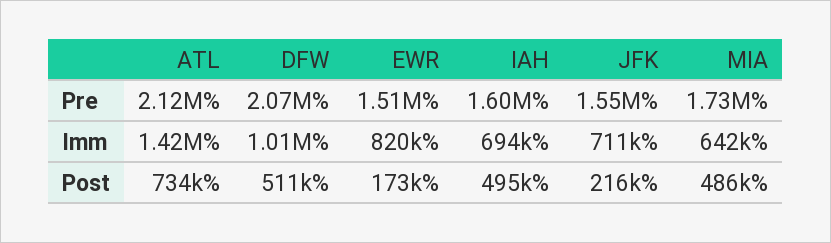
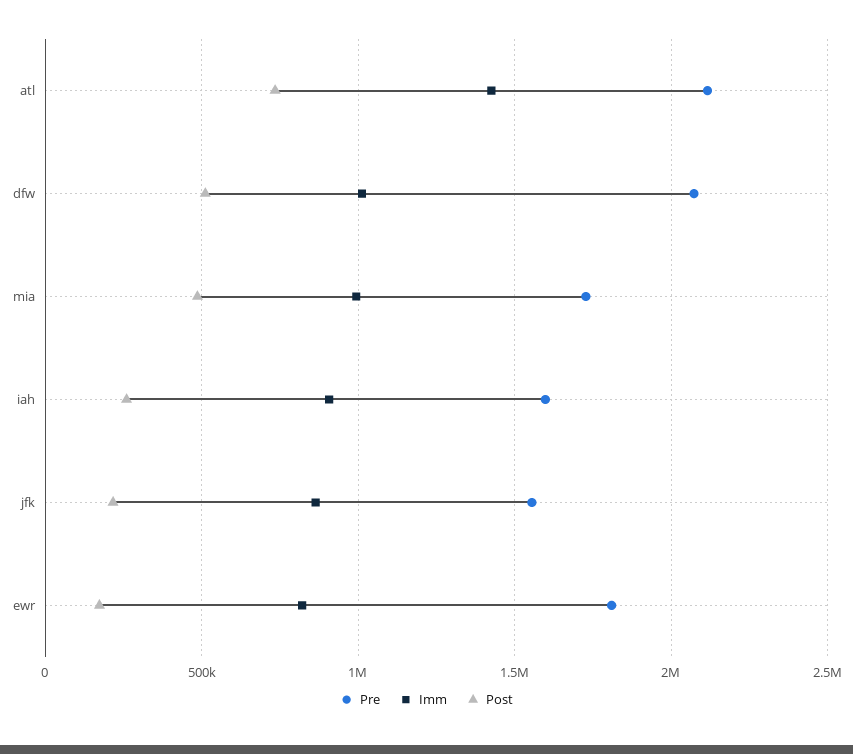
  {
    "Pre": {
      "ATL": 2120000,
      "DFW": 2070000,
-     "EWR": 1510000,
+     "EWR": 1800000,
      "IAH": 1600000,
      "JFK": 1550000,
      "MIA": 1730000
    },
    "Imm": {
      "ATL": 1420000,
      "DFW": 1010000,
      "EWR": 820000,
-     "IAH": 694000,
+     "IAH": 900000,
-     "JFK": 711000,
+     "JFK": 850000,
-     "MIA": 642000
+     "MIA": 1000000
    },
    "Post": {
      "ATL": 734000,
      "DFW": 511000,
      "EWR": 173000,
-     "IAH": 495000,
+     "IAH": 250000,
      "JFK": 216000,
      "MIA": 486000
    }
  }

